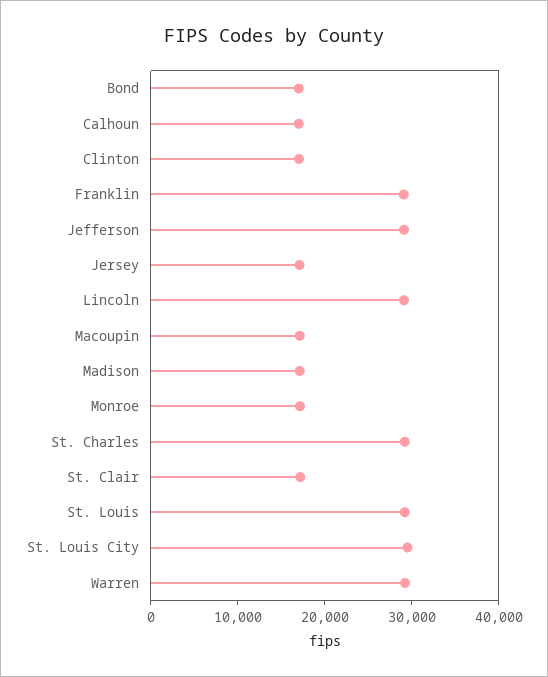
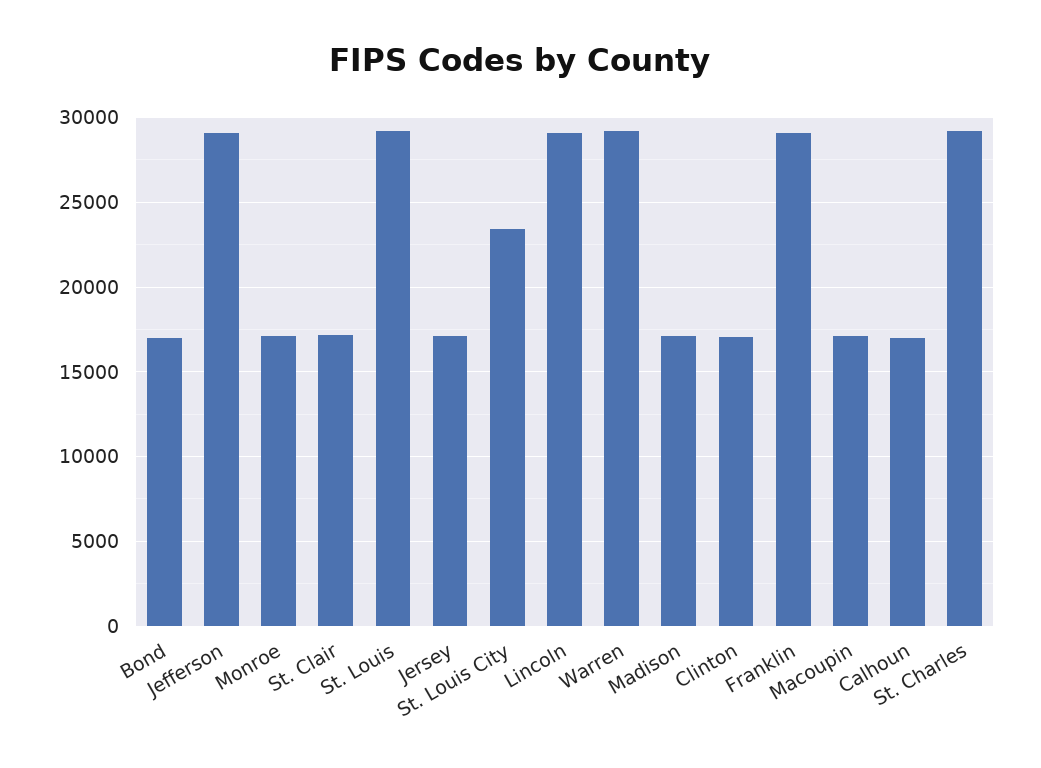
  {
    "Bond": 17000,
    "Calhoun": 17000,
    "Clinton": 17000,
    "Franklin": 29000,
    "Jefferson": 29000,
    "Jersey": 17000,
    "Lincoln": 29000,
    "Macoupin": 17000,
    "Madison": 17000,
    "Monroe": 17000,
    "St. Charles": 29000,
    "St. Clair": 17000,
    "St. Louis": 29000,
-   "St. Louis City": 30000,
+   "St. Louis City": 23500,
    "Warren": 29000
  }

